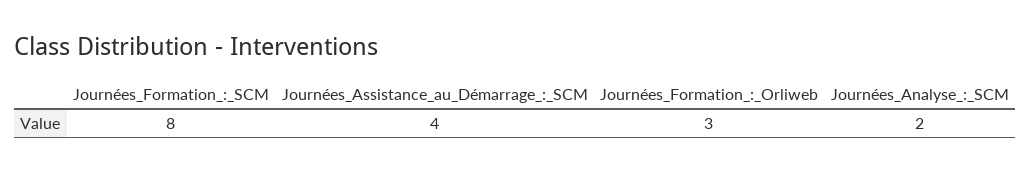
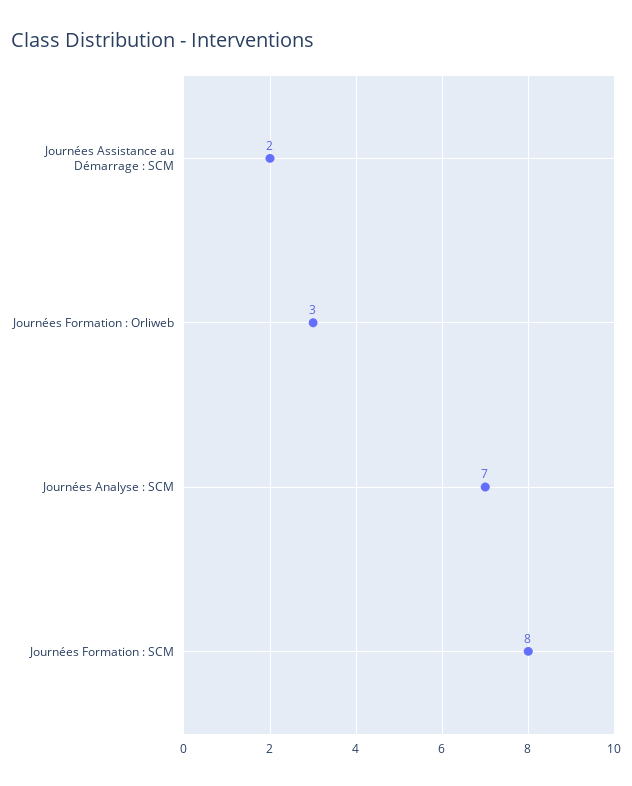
  {
    "Journées_Formation_:_SCM": 8,
-   "Journées_Assistance_au_Démarrage_:_SCM": 4,
+   "Journées_Assistance_au_Démarrage_:_SCM": 2,
    "Journées_Formation_:_Orliweb": 3,
-   "Journées_Analyse_:_SCM": 2
+   "Journées_Analyse_:_SCM": 7
  }

